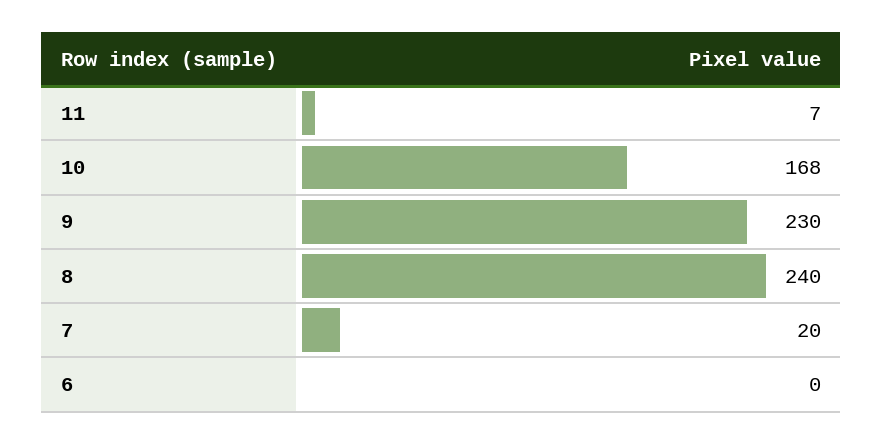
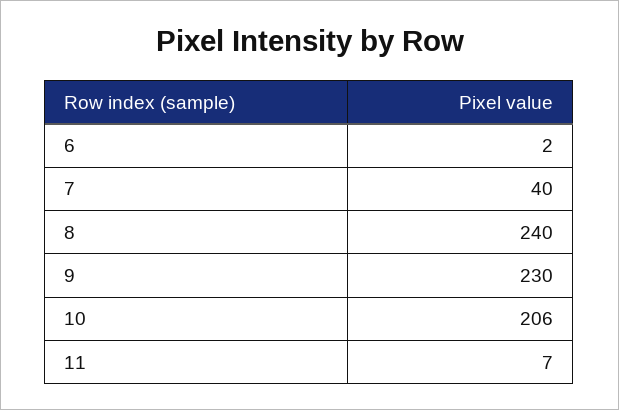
  {
    "11": 7,
-   "10": 168,
+   "10": 206,
    "9": 230,
    "8": 240,
-   "7": 20,
+   "7": 40,
-   "6": 0
+   "6": 2
  }

